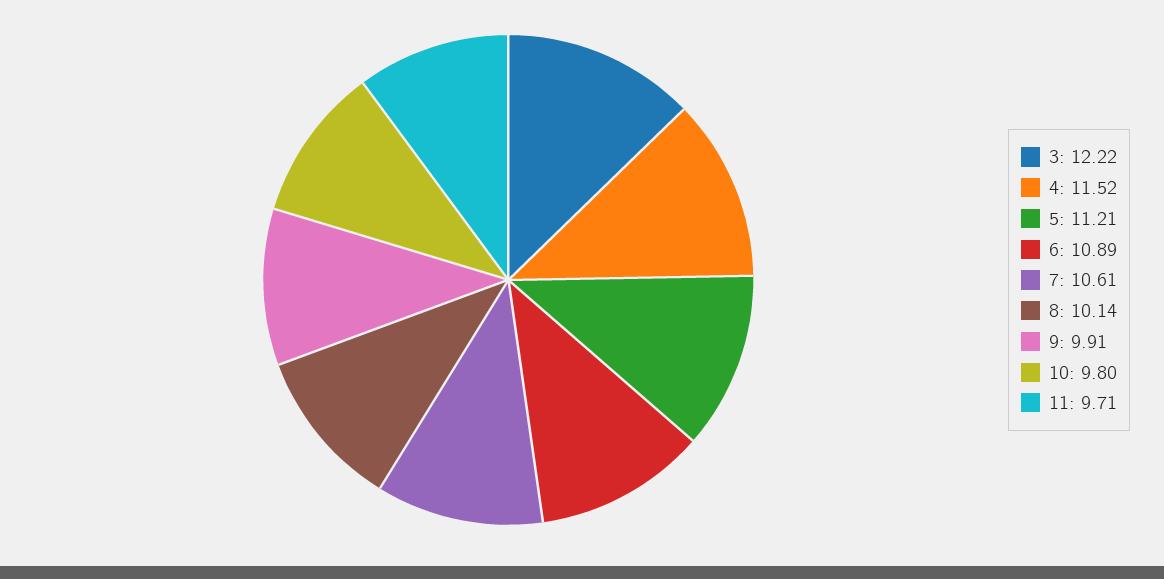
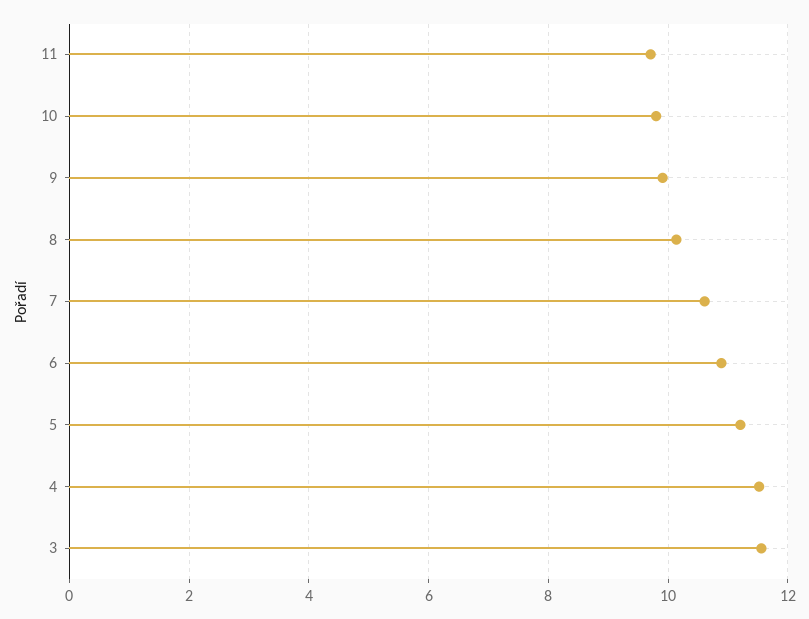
  {
-   "3": 12.22,
+   "3": 11.6,
    "4": 11.52,
    "5": 11.21,
    "6": 10.89,
    "7": 10.61,
    "8": 10.14,
    "9": 9.91,
    "10": 9.8,
    "11": 9.71
  }

